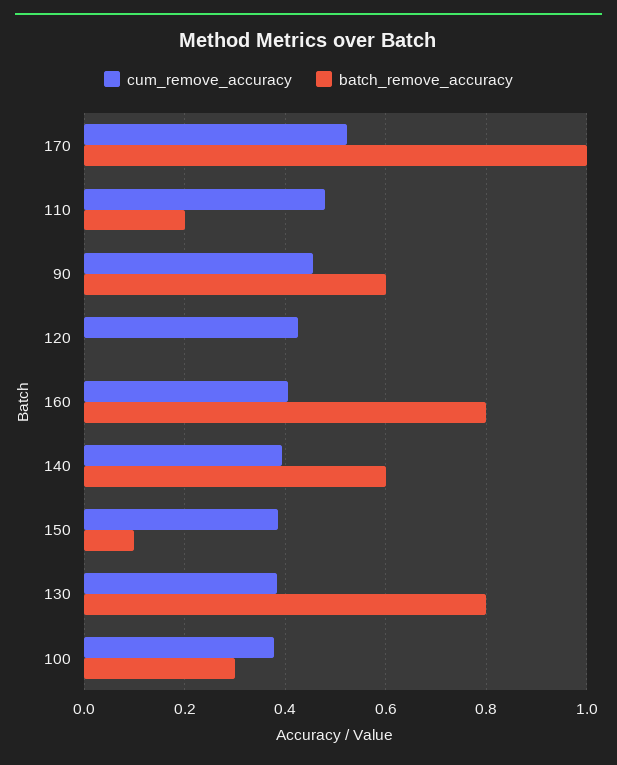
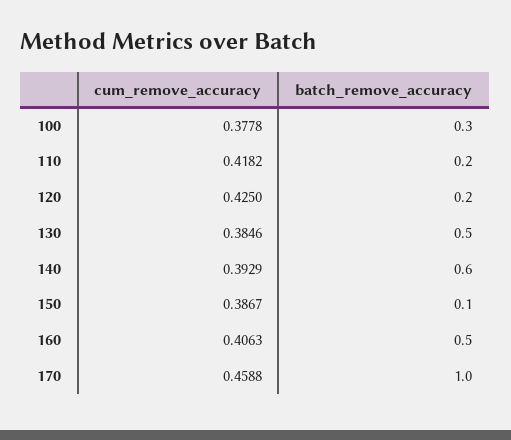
  {
    "cum_remove_accuracy": {
-     "170": 0.52,
+     "170": 0.4588,
-     "110": 0.48,
+     "110": 0.4182,
-     "90": 0.46,
      "120": 0.425,
      "160": 0.4063,
      "140": 0.3929,
      "150": 0.3867,
      "130": 0.3846,
      "100": 0.3778
    },
    "batch_remove_accuracy": {
      "170": 1,
      "110": 0.2,
-     "90": 0.6,
-     "120": 0,
+     "120": 0.2,
-     "160": 0.8,
+     "160": 0.5,
      "140": 0.6,
      "150": 0.1,
-     "130": 0.8,
+     "130": 0.5,
      "100": 0.3
    }
  }

